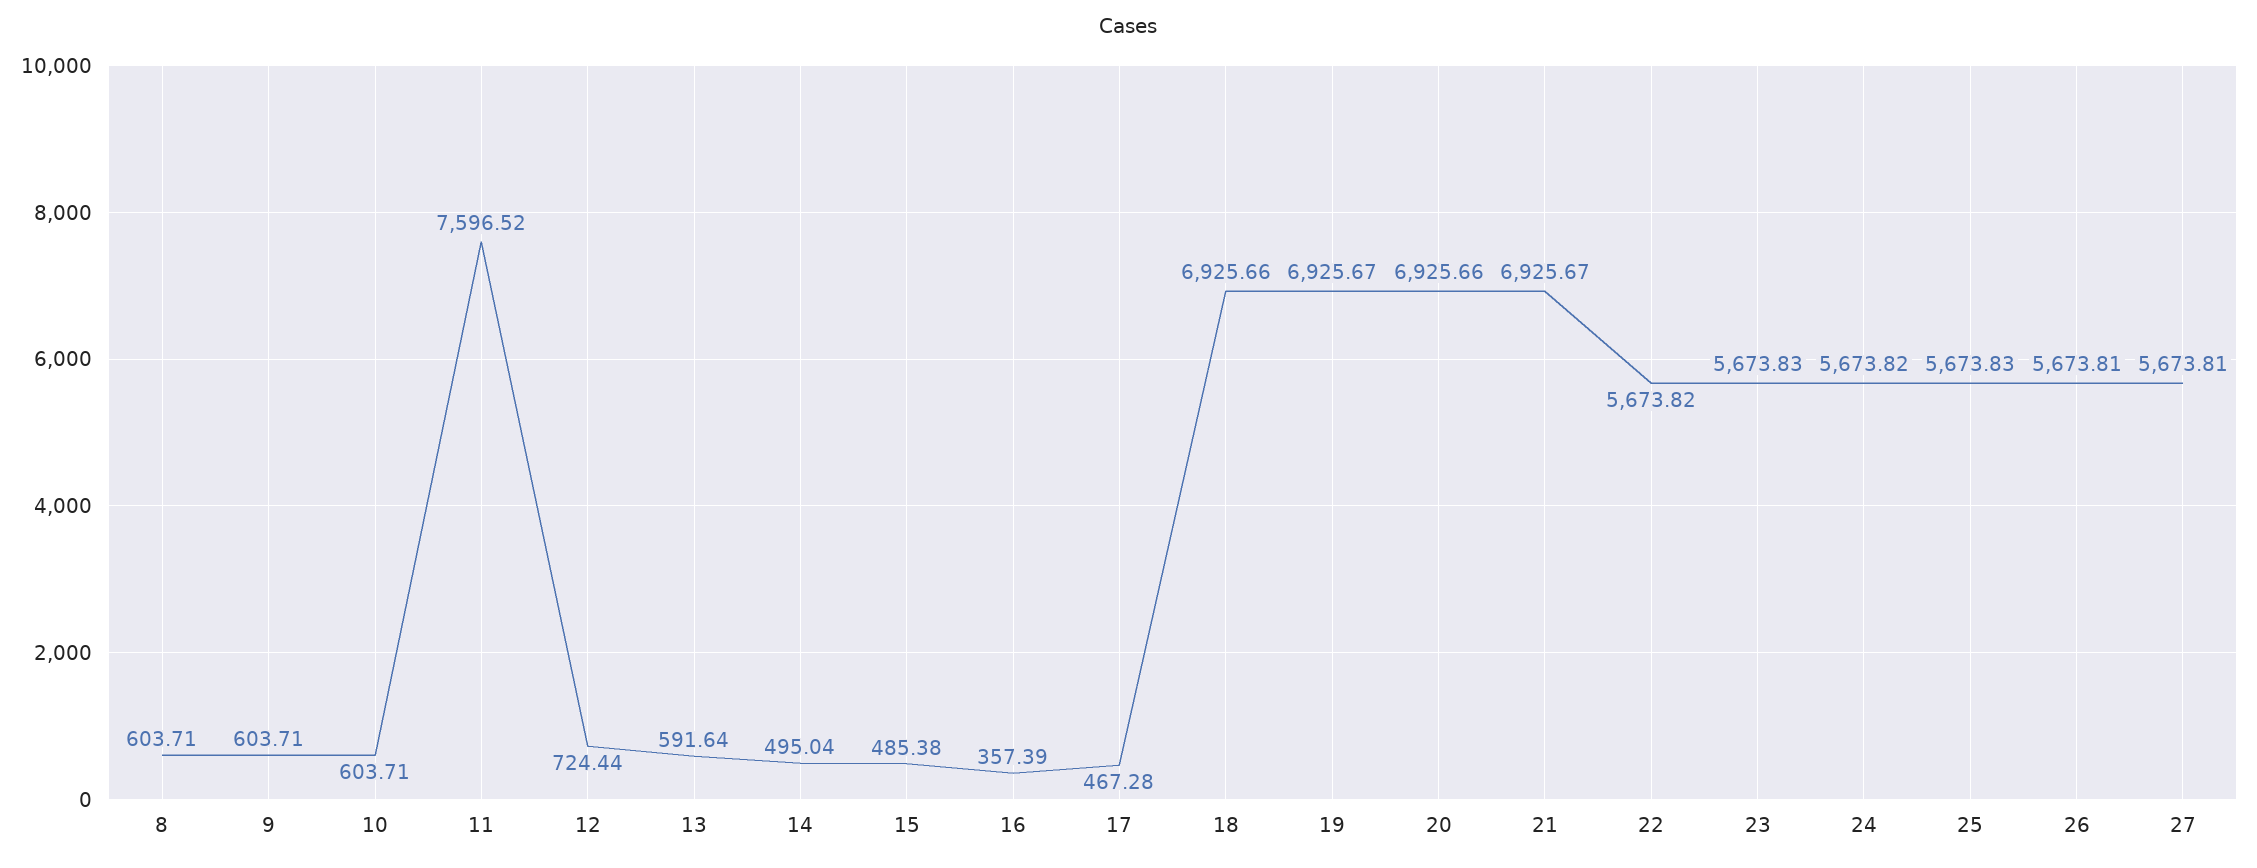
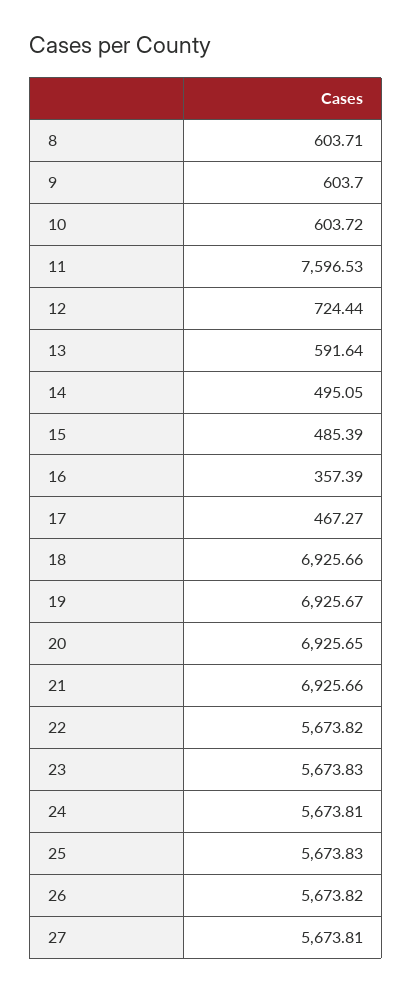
  {
    "8": 603.71,
-   "9": 603.71,
+   "9": 603.7,
-   "10": 603.71,
+   "10": 603.72,
-   "11": 7596.52,
+   "11": 7596.53,
    "12": 724.44,
    "13": 591.64,
-   "14": 495.04,
+   "14": 495.05,
-   "15": 485.38,
+   "15": 485.39,
    "16": 357.39,
-   "17": 467.28,
+   "17": 467.27,
    "18": 6925.66,
    "19": 6925.67,
-   "20": 6925.66,
+   "20": 6925.65,
-   "21": 6925.67,
+   "21": 6925.66,
    "22": 5673.82,
    "23": 5673.83,
-   "24": 5673.82,
+   "24": 5673.81,
    "25": 5673.83,
-   "26": 5673.81,
+   "26": 5673.82,
    "27": 5673.81
  }

